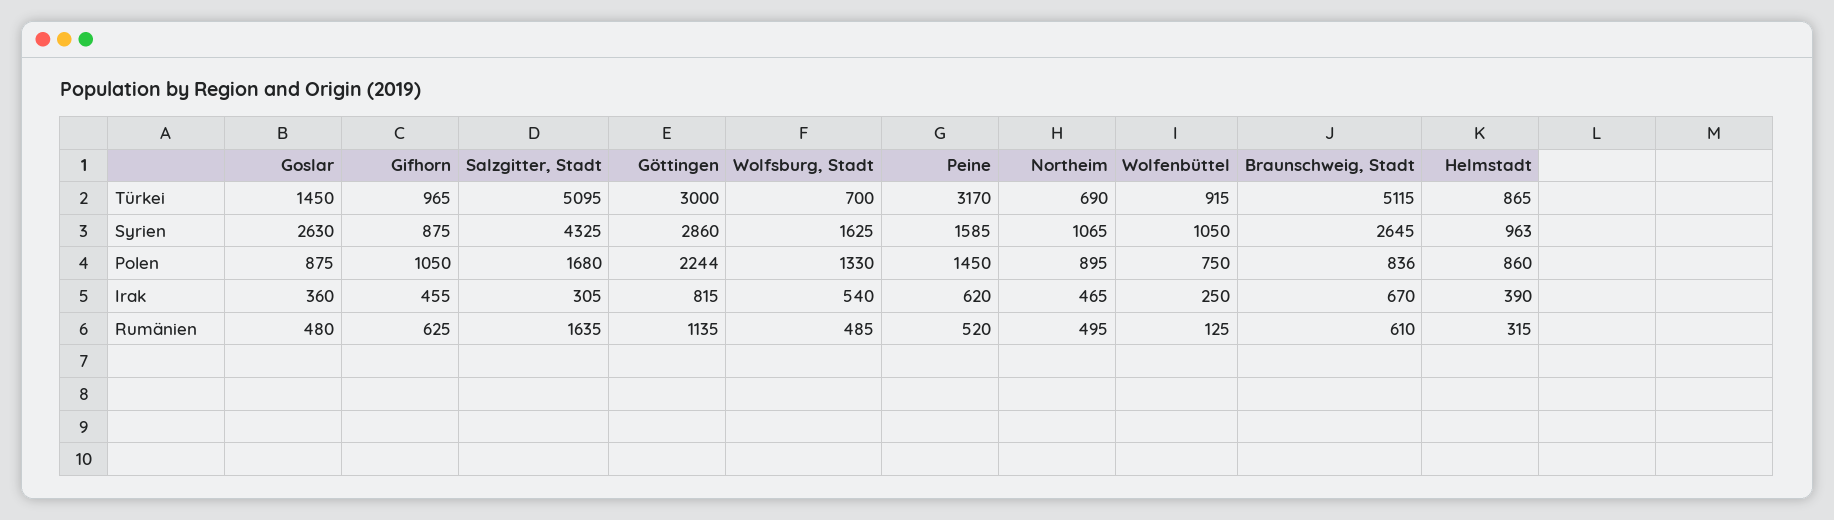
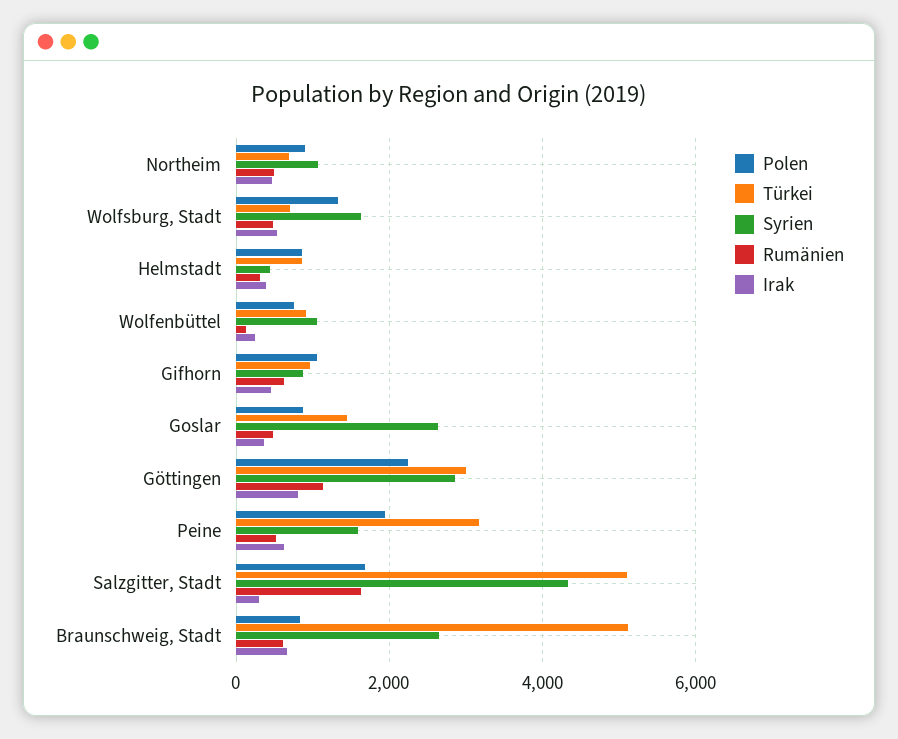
  {
    "Türkei": {
      "Goslar": 1450,
      "Gifhorn": 965,
      "Salzgitter, Stadt": 5095,
      "Göttingen": 3000,
      "Wolfsburg, Stadt": 700,
      "Peine": 3170,
      "Northeim": 690,
      "Wolfenbüttel": 915,
      "Braunschweig, Stadt": 5115,
      "Helmstadt": 865
    },
    "Syrien": {
      "Goslar": 2630,
      "Gifhorn": 875,
      "Salzgitter, Stadt": 4325,
      "Göttingen": 2860,
      "Wolfsburg, Stadt": 1625,
      "Peine": 1585,
      "Northeim": 1065,
      "Wolfenbüttel": 1050,
      "Braunschweig, Stadt": 2645,
-     "Helmstadt": 963
+     "Helmstadt": 400
    },
    "Polen": {
      "Goslar": 875,
      "Gifhorn": 1050,
      "Salzgitter, Stadt": 1680,
      "Göttingen": 2244,
      "Wolfsburg, Stadt": 1330,
-     "Peine": 1450,
+     "Peine": 2000,
      "Northeim": 895,
      "Wolfenbüttel": 750,
      "Braunschweig, Stadt": 836,
      "Helmstadt": 860
    },
    "Irak": {
      "Goslar": 360,
      "Gifhorn": 455,
      "Salzgitter, Stadt": 305,
      "Göttingen": 815,
      "Wolfsburg, Stadt": 540,
      "Peine": 620,
      "Northeim": 465,
      "Wolfenbüttel": 250,
      "Braunschweig, Stadt": 670,
      "Helmstadt": 390
    },
    "Rumänien": {
      "Goslar": 480,
      "Gifhorn": 625,
      "Salzgitter, Stadt": 1635,
      "Göttingen": 1135,
      "Wolfsburg, Stadt": 485,
      "Peine": 520,
      "Northeim": 495,
      "Wolfenbüttel": 125,
      "Braunschweig, Stadt": 610,
      "Helmstadt": 315
    }
  }

